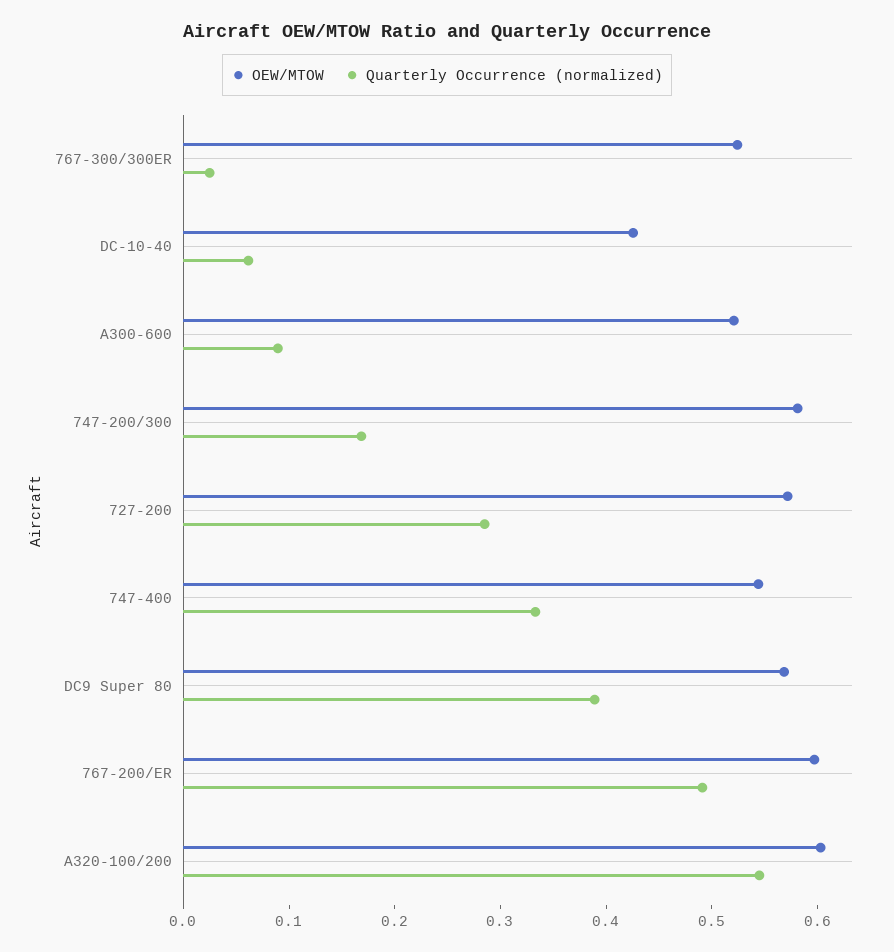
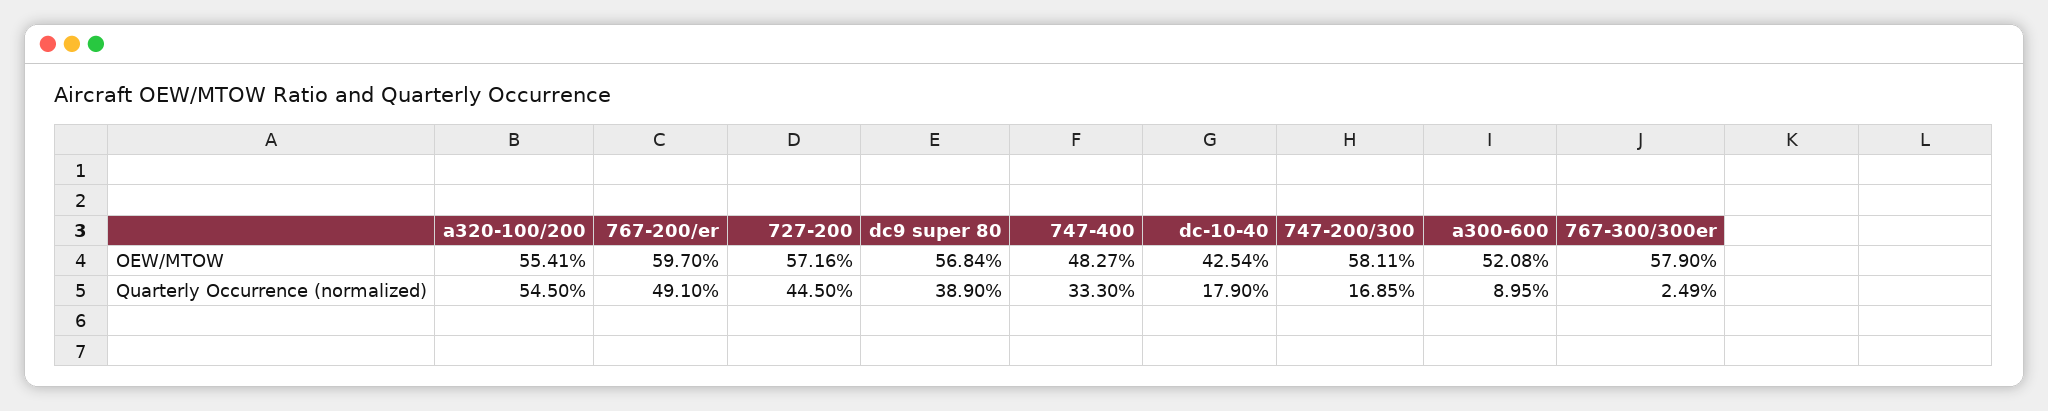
  {
    "OEW/MTOW": {
-     "767-300/300ER": 0.52,
+     "767-300/300ER": 0.579,
      "DC-10-40": 0.4254,
      "A300-600": 0.5208,
      "747-200/300": 0.5811,
      "727-200": 0.5716,
-     "747-400": 0.54,
+     "747-400": 0.4827,
      "DC9 Super 80": 0.5684,
      "767-200/ER": 0.597,
-     "A320-100/200": 0.6
+     "A320-100/200": 0.5541
    },
    "Quarterly Occurrence (normalized)": {
      "767-300/300ER": 0.0249,
-     "DC-10-40": 0.06,
+     "DC-10-40": 0.179,
      "A300-600": 0.0895,
      "747-200/300": 0.1685,
-     "727-200": 0.28,
+     "727-200": 0.445,
      "747-400": 0.333,
      "DC9 Super 80": 0.389,
      "767-200/ER": 0.491,
      "A320-100/200": 0.545
    }
  }

